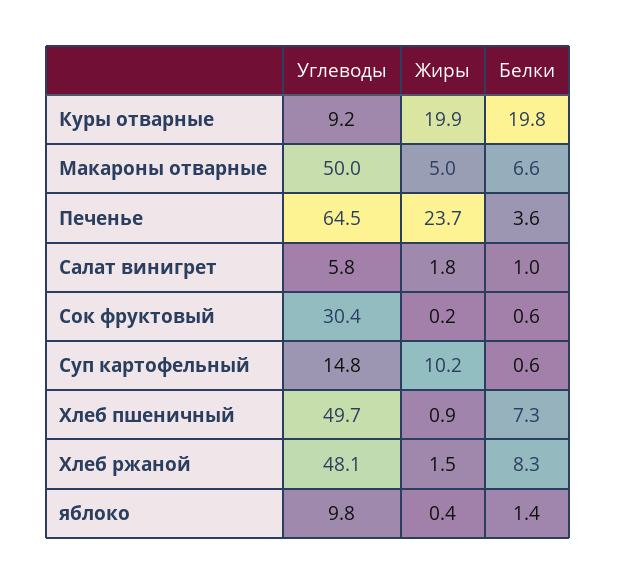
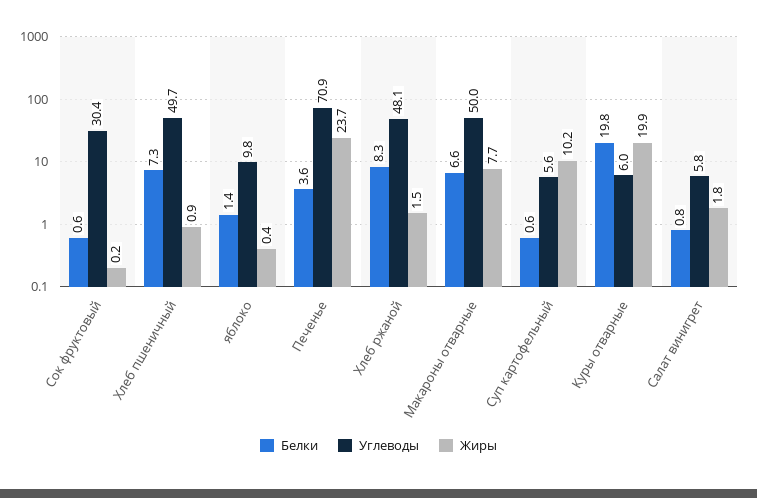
  {
    "Углеводы": {
-     "Куры отварные": 9.2,
+     "Куры отварные": 6,
      "Макароны отварные": 50,
-     "Печенье": 64.5,
+     "Печенье": 70.9,
      "Салат винигрет": 5.8,
      "Сок фруктовый": 30.4,
-     "Суп картофельный": 14.8,
+     "Суп картофельный": 5.6,
      "Хлеб пшеничный": 49.7,
      "Хлеб ржаной": 48.1,
      "яблоко": 9.8
    },
    "Жиры": {
      "Куры отварные": 19.9,
-     "Макароны отварные": 5,
+     "Макароны отварные": 7.7,
      "Печенье": 23.7,
      "Салат винигрет": 1.8,
      "Сок фруктовый": 0.2,
      "Суп картофельный": 10.2,
      "Хлеб пшеничный": 0.9,
      "Хлеб ржаной": 1.5,
      "яблоко": 0.4
    },
    "Белки": {
      "Куры отварные": 19.8,
      "Макароны отварные": 6.6,
      "Печенье": 3.6,
-     "Салат винигрет": 1,
+     "Салат винигрет": 0.8,
      "Сок фруктовый": 0.6,
      "Суп картофельный": 0.6,
      "Хлеб пшеничный": 7.3,
      "Хлеб ржаной": 8.3,
      "яблоко": 1.4
    }
  }

